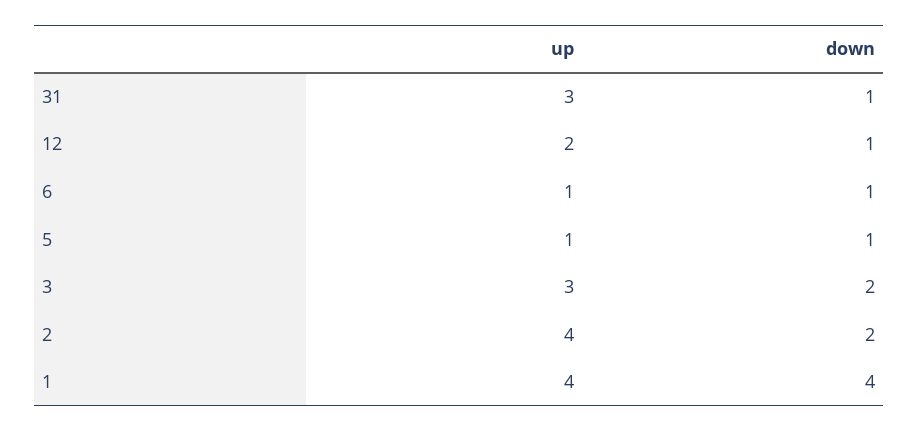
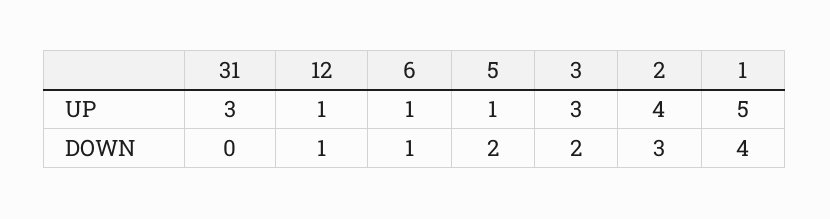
  {
    "up": {
      "31": 3,
-     "12": 2,
+     "12": 1,
      "6": 1,
      "5": 1,
      "3": 3,
      "2": 4,
-     "1": 4
+     "1": 5
    },
    "down": {
-     "31": 1,
+     "31": 0,
      "12": 1,
      "6": 1,
-     "5": 1,
+     "5": 2,
      "3": 2,
-     "2": 2,
+     "2": 3,
      "1": 4
    }
  }

